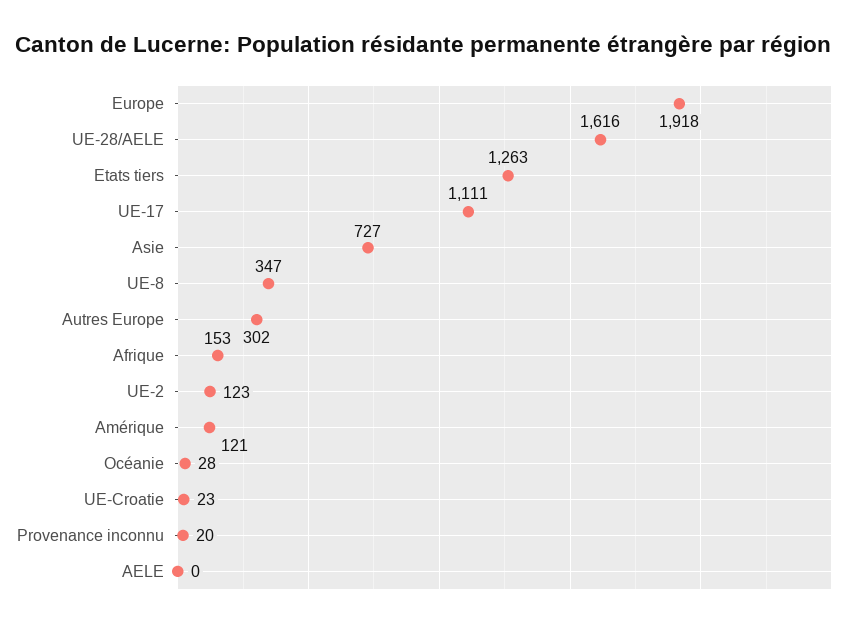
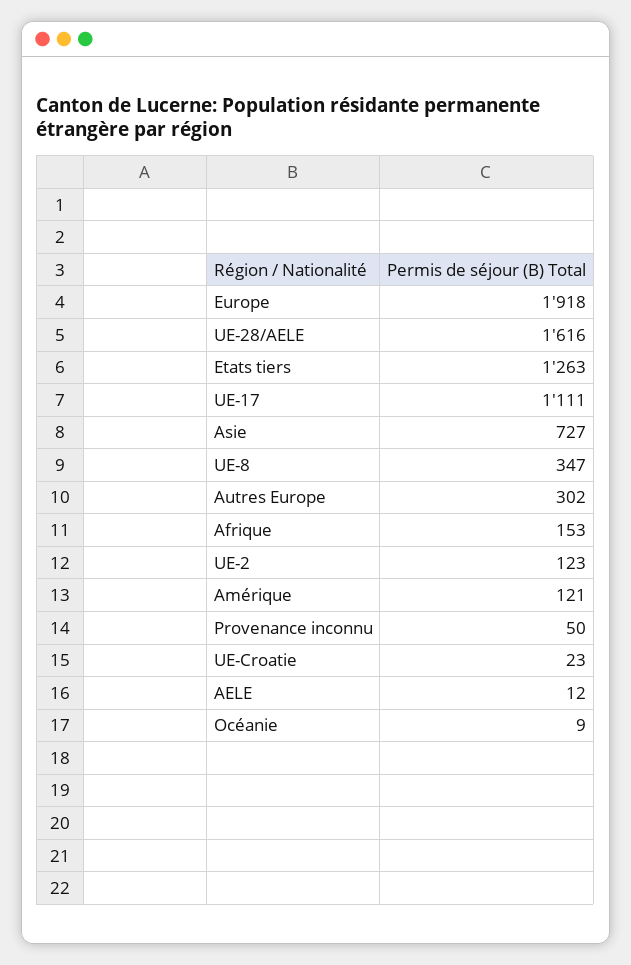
  {
    "Europe": 1918,
    "UE-28/AELE": 1616,
    "Etats tiers": 1263,
    "UE-17": 1111,
    "Asie": 727,
    "UE-8": 347,
    "Autres Europe": 302,
    "Afrique": 153,
    "UE-2": 123,
    "Amérique": 121,
-   "Océanie": 28,
+   "Océanie": 9,
    "UE-Croatie": 23,
-   "Provenance inconnu": 20,
+   "Provenance inconnu": 50,
-   "AELE": 0
+   "AELE": 12
  }

